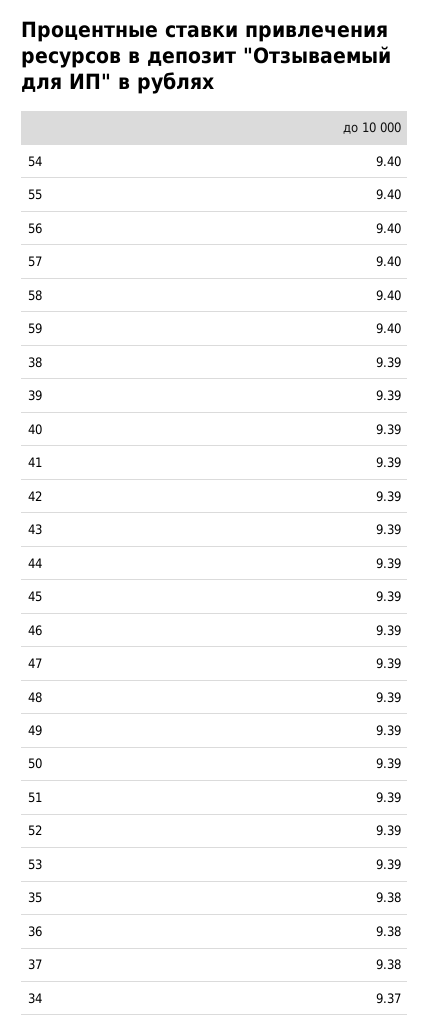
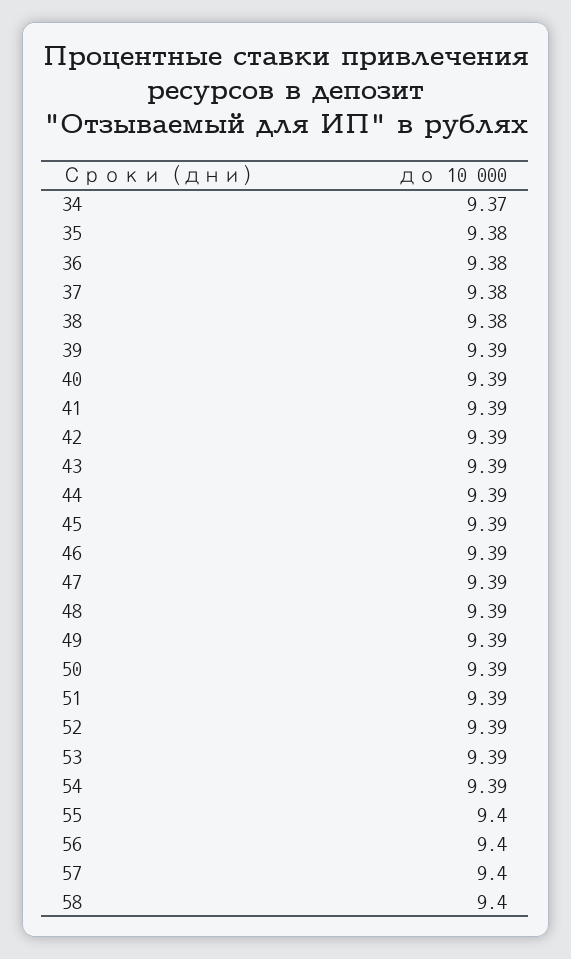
  {
-   "54": 9.4,
+   "54": 9.39,
    "55": 9.4,
    "56": 9.4,
    "57": 9.4,
    "58": 9.4,
-   "59": 9.4,
-   "38": 9.39,
+   "38": 9.38,
    "39": 9.39,
    "40": 9.39,
    "41": 9.39,
    "42": 9.39,
    "43": 9.39,
    "44": 9.39,
    "45": 9.39,
    "46": 9.39,
    "47": 9.39,
    "48": 9.39,
    "49": 9.39,
    "50": 9.39,
    "51": 9.39,
    "52": 9.39,
    "53": 9.39,
    "35": 9.38,
    "36": 9.38,
    "37": 9.38,
    "34": 9.37
  }

